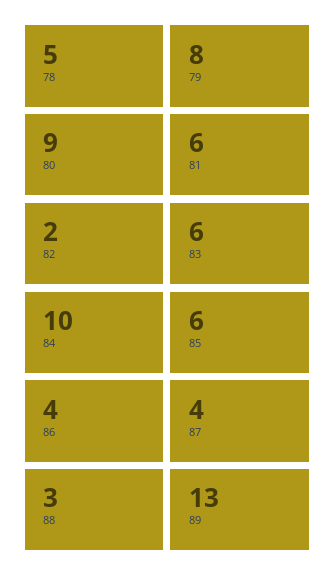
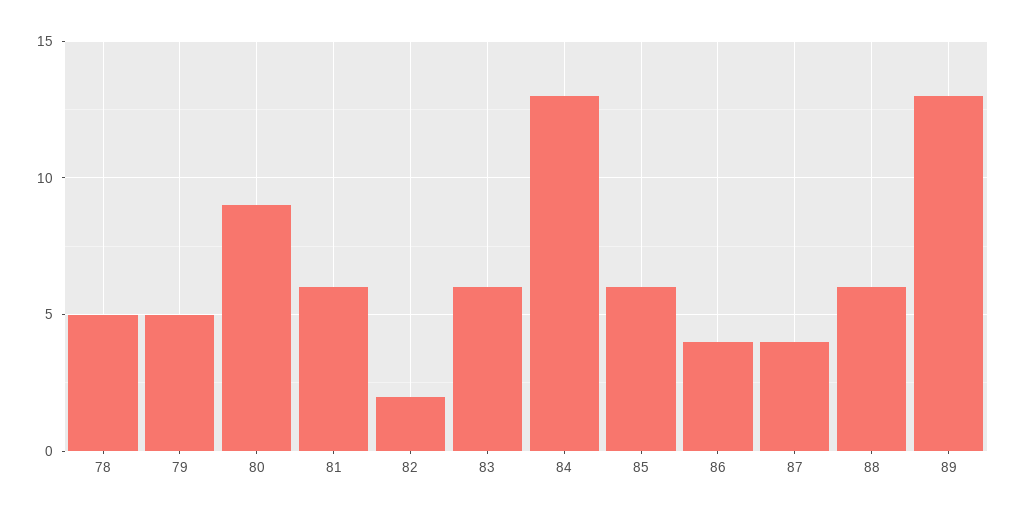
  {
    "78": 5,
-   "79": 8,
+   "79": 5,
    "80": 9,
    "81": 6,
    "82": 2,
    "83": 6,
-   "84": 10,
+   "84": 13,
    "85": 6,
    "86": 4,
    "87": 4,
-   "88": 3,
+   "88": 6,
    "89": 13
  }

